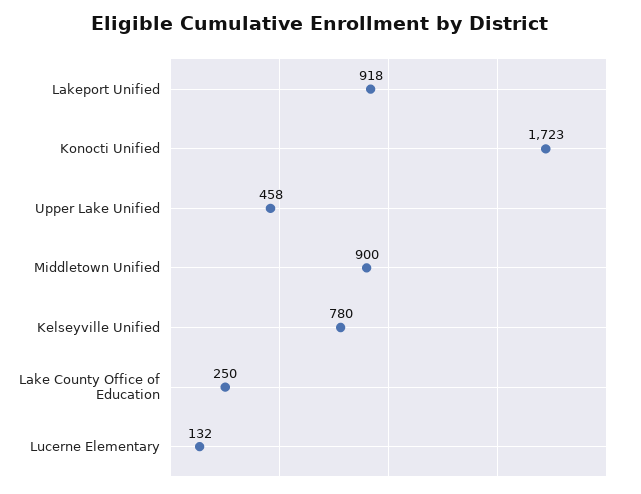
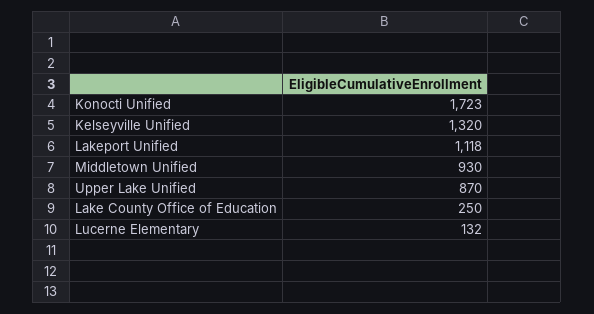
  {
-   "Lakeport Unified": 918,
+   "Lakeport Unified": 1118,
    "Konocti Unified": 1723,
-   "Upper Lake Unified": 458,
+   "Upper Lake Unified": 870,
-   "Middletown Unified": 900,
+   "Middletown Unified": 930,
-   "Kelseyville Unified": 780,
+   "Kelseyville Unified": 1320,
    "Lake County Office of Education": 250,
    "Lucerne Elementary": 132
  }

